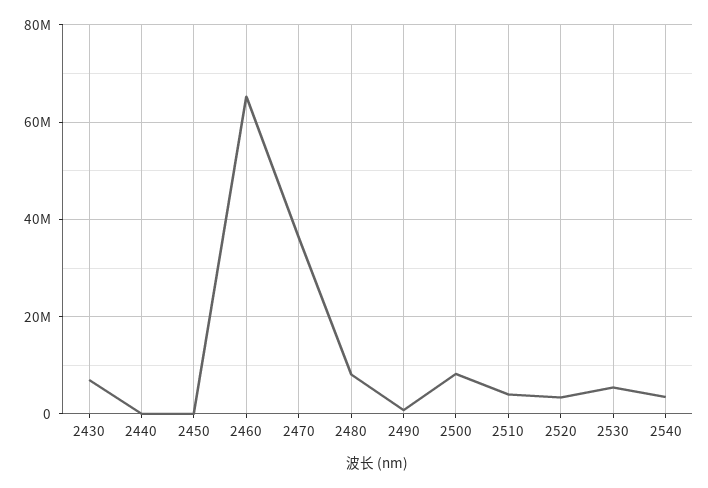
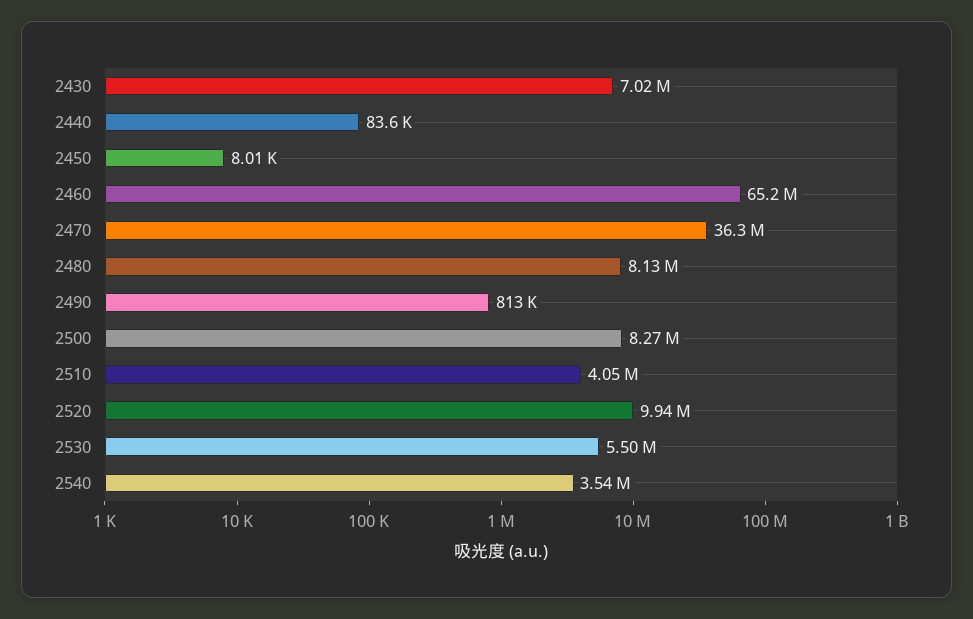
  {
    "2430": 7020000,
    "2440": 83600,
    "2450": 8010,
    "2460": 65200000,
    "2470": 36300000,
    "2480": 8130000,
    "2490": 813000,
    "2500": 8270000,
    "2510": 4050000,
-   "2520": 4000000,
+   "2520": 9940000,
    "2530": 5500000,
    "2540": 3540000
  }

